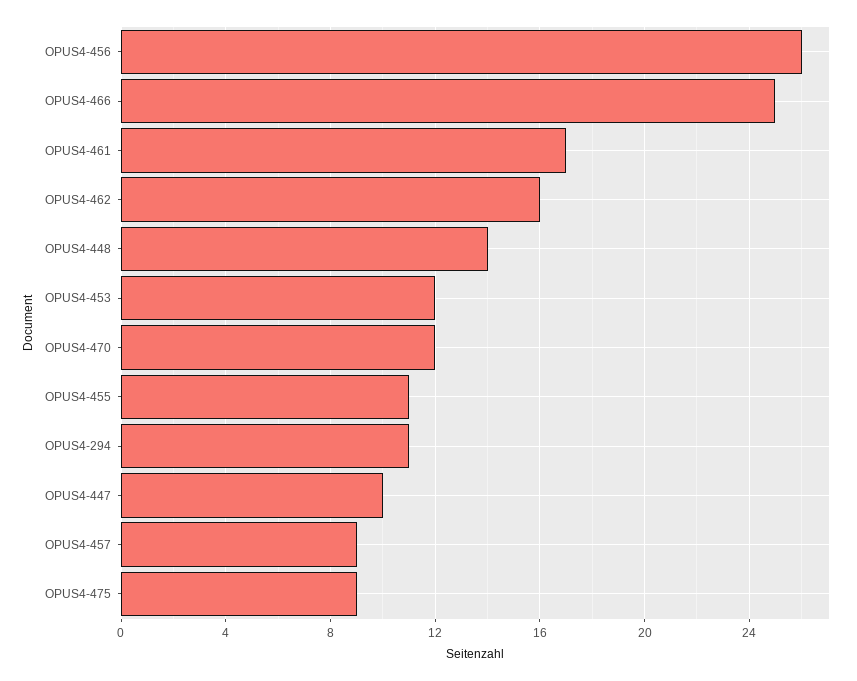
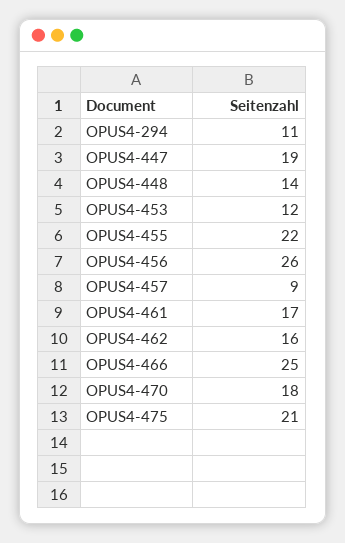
  {
    "OPUS4-456": 26,
    "OPUS4-466": 25,
    "OPUS4-461": 17,
    "OPUS4-462": 16,
    "OPUS4-448": 14,
    "OPUS4-453": 12,
-   "OPUS4-470": 12,
+   "OPUS4-470": 18,
-   "OPUS4-455": 11,
+   "OPUS4-455": 22,
    "OPUS4-294": 11,
-   "OPUS4-447": 10,
+   "OPUS4-447": 19,
    "OPUS4-457": 9,
-   "OPUS4-475": 9
+   "OPUS4-475": 21
  }

